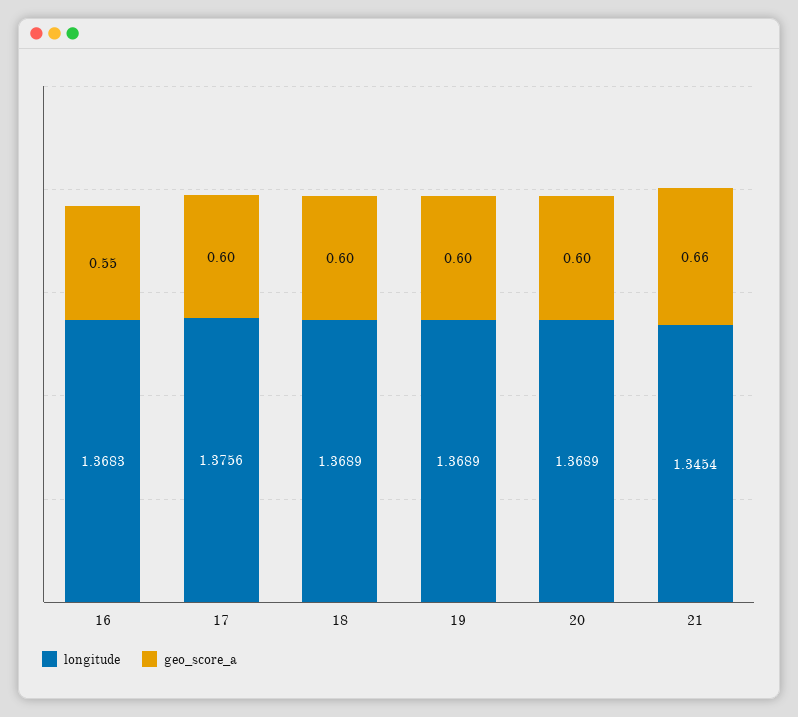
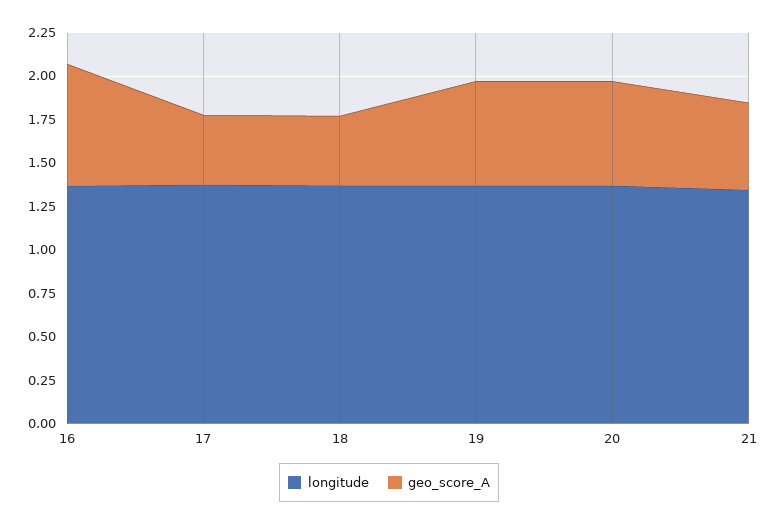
  {
    "longitude": {
      "16": 1.3683,
      "17": 1.3756,
      "18": 1.3689,
      "19": 1.3689,
      "20": 1.3689,
      "21": 1.3454
    },
    "geo_score_a": {
-     "16": 0.55,
+     "16": 0.7,
-     "17": 0.6,
+     "17": 0.4,
-     "18": 0.6,
+     "18": 0.4,
      "19": 0.6,
      "20": 0.6,
-     "21": 0.66
+     "21": 0.5
    }
  }

